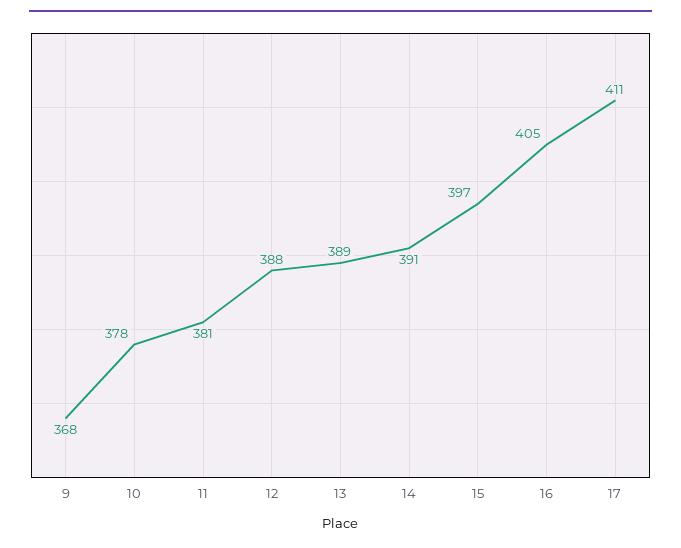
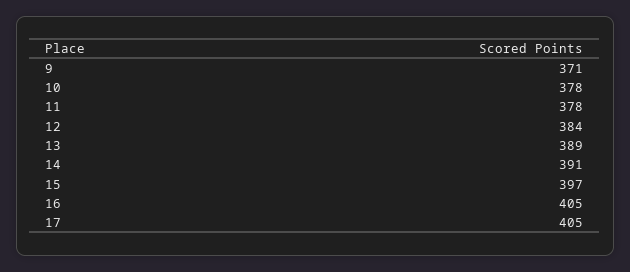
  {
-   "9": 368,
+   "9": 371,
    "10": 378,
-   "11": 381,
+   "11": 378,
-   "12": 388,
+   "12": 384,
    "13": 389,
    "14": 391,
    "15": 397,
    "16": 405,
-   "17": 411
+   "17": 405
  }

